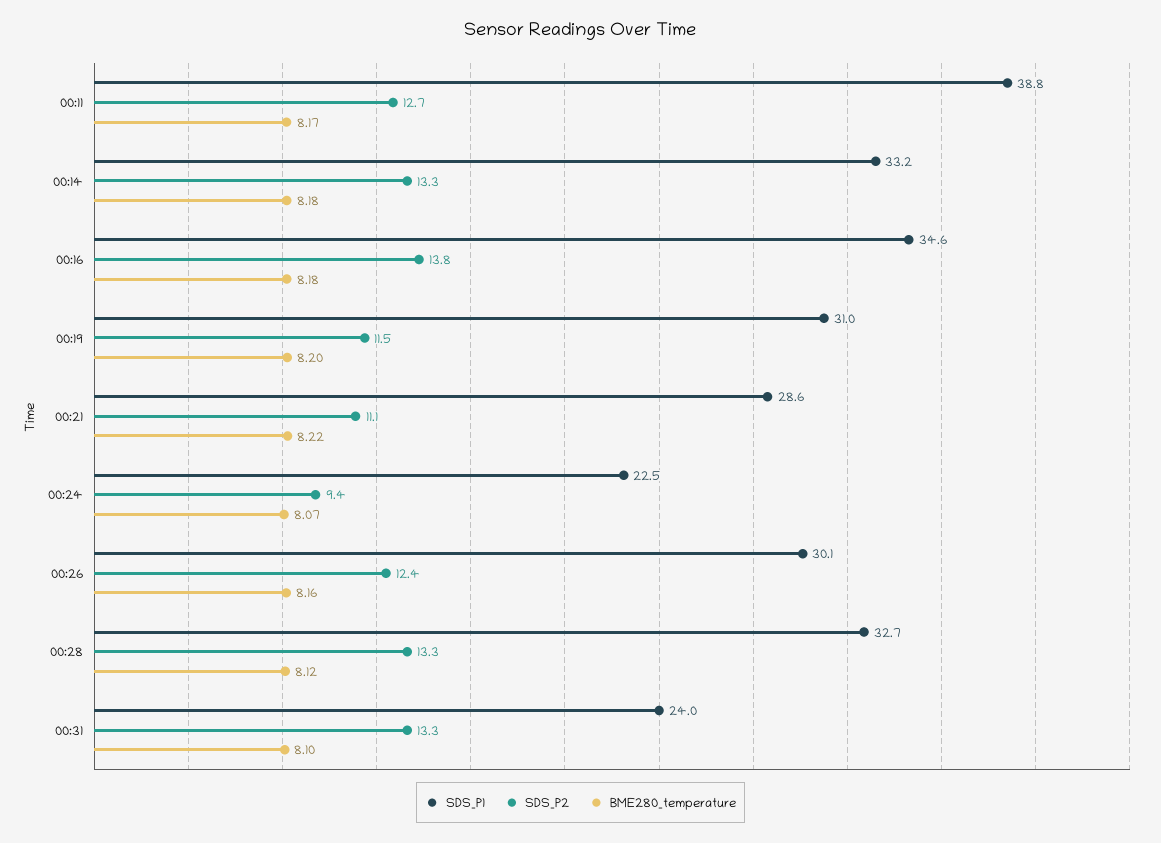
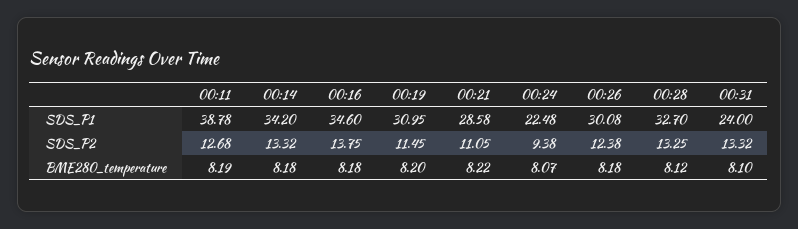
  {
    "SDS_P1": {
      "00:11": 38.78,
-     "00:14": 33.2,
+     "00:14": 34.2,
      "00:16": 34.6,
      "00:19": 30.95,
      "00:21": 28.58,
      "00:24": 22.48,
      "00:26": 30.08,
      "00:28": 32.7,
      "00:31": 24
    },
    "SDS_P2": {
      "00:11": 12.68,
      "00:14": 13.32,
      "00:16": 13.75,
      "00:19": 11.45,
      "00:21": 11.05,
      "00:24": 9.38,
      "00:26": 12.38,
      "00:28": 13.25,
      "00:31": 13.32
    },
    "BME280_temperature": {
-     "00:11": 8.17,
+     "00:11": 8.19,
      "00:14": 8.18,
      "00:16": 8.18,
      "00:19": 8.2,
      "00:21": 8.22,
      "00:24": 8.07,
-     "00:26": 8.16,
+     "00:26": 8.18,
      "00:28": 8.12,
      "00:31": 8.1
    }
  }

